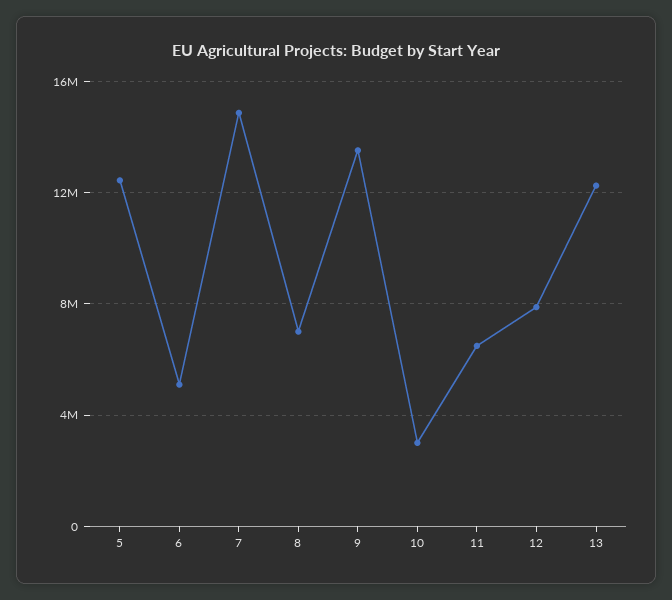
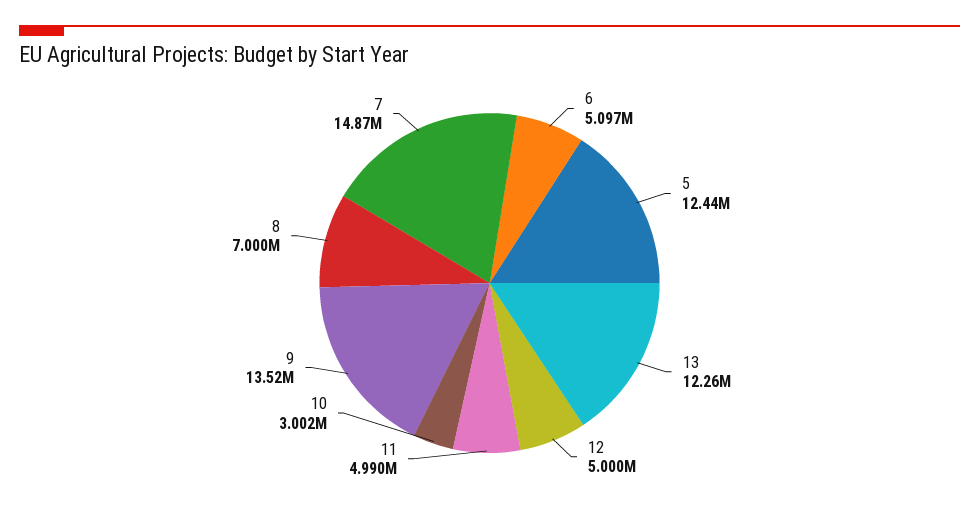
  {
    "5": 12440000,
    "6": 5097000,
    "7": 14870000,
    "8": 7000000,
    "9": 13520000,
    "10": 3002000,
-   "11": 6500000,
+   "11": 4990000,
-   "12": 8000000,
+   "12": 5000000,
    "13": 12260000
  }

